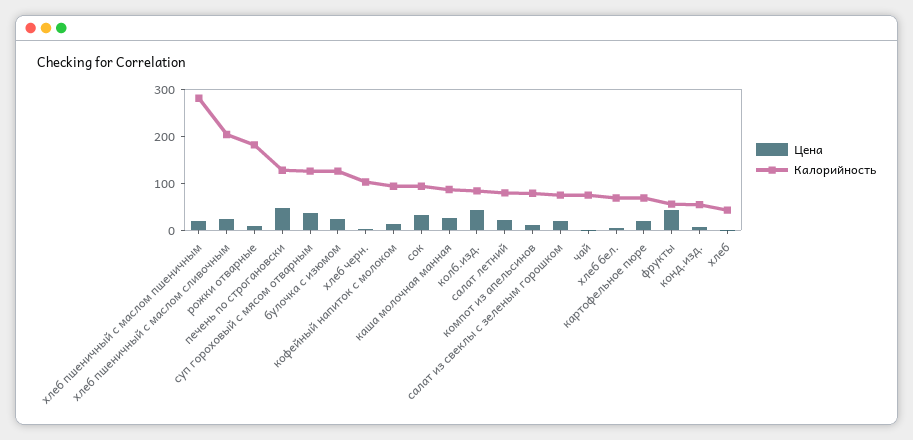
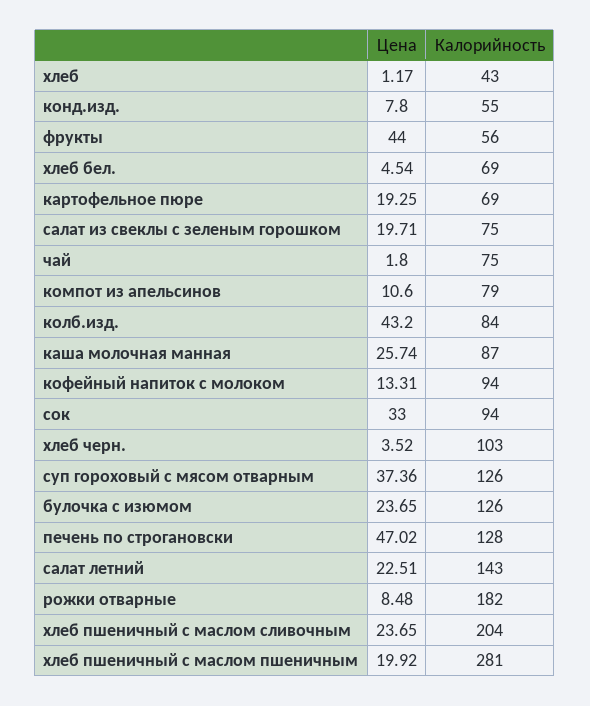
  {
    "Цена": {
      "хлеб пшеничный с маслом пшеничным": 19.92,
      "хлеб пшеничный с маслом сливочным": 23.65,
      "рожки отварные": 8.48,
      "печень по строгановски": 47.02,
      "суп гороховый с мясом отварным": 37.36,
      "булочка с изюмом": 23.65,
      "хлеб черн.": 3.52,
      "кофейный напиток с молоком": 13.31,
      "сок": 33,
      "каша молочная манная": 25.74,
      "колб.изд.": 43.2,
      "салат летний": 22.51,
      "компот из апельсинов": 10.6,
      "салат из свеклы с зеленым горошком": 19.71,
      "чай": 1.8,
      "хлеб бел.": 4.54,
      "картофельное пюре": 19.25,
      "фрукты": 44,
      "конд.изд.": 7.8,
      "хлеб": 1.17
    },
    "Калорийность": {
      "хлеб пшеничный с маслом пшеничным": 281,
      "хлеб пшеничный с маслом сливочным": 204,
      "рожки отварные": 182,
      "печень по строгановски": 128,
      "суп гороховый с мясом отварным": 126,
      "булочка с изюмом": 126,
      "хлеб черн.": 103,
      "кофейный напиток с молоком": 94,
      "сок": 94,
      "каша молочная манная": 87,
      "колб.изд.": 84,
-     "салат летний": 80,
+     "салат летний": 143,
      "компот из апельсинов": 79,
      "салат из свеклы с зеленым горошком": 75,
      "чай": 75,
      "хлеб бел.": 69,
      "картофельное пюре": 69,
      "фрукты": 56,
      "конд.изд.": 55,
      "хлеб": 43
    }
  }

